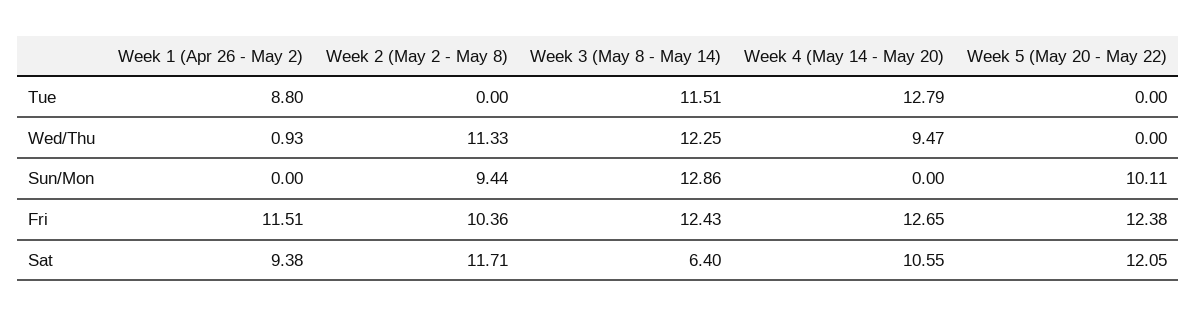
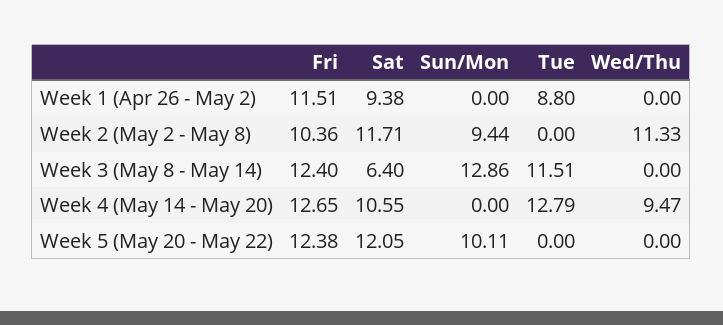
  {
    "Week 1 (Apr 26 - May 2)": {
      "Tue": 8.8,
-     "Wed/Thu": 0.93,
+     "Wed/Thu": 0,
      "Sun/Mon": 0,
      "Fri": 11.51,
      "Sat": 9.38
    },
    "Week 2 (May 2 - May 8)": {
      "Tue": 0,
      "Wed/Thu": 11.33,
      "Sun/Mon": 9.44,
      "Fri": 10.36,
      "Sat": 11.71
    },
    "Week 3 (May 8 - May 14)": {
      "Tue": 11.51,
-     "Wed/Thu": 12.25,
+     "Wed/Thu": 0,
      "Sun/Mon": 12.86,
-     "Fri": 12.43,
+     "Fri": 12.4,
      "Sat": 6.4
    },
    "Week 4 (May 14 - May 20)": {
      "Tue": 12.79,
      "Wed/Thu": 9.47,
      "Sun/Mon": 0,
      "Fri": 12.65,
      "Sat": 10.55
    },
    "Week 5 (May 20 - May 22)": {
      "Tue": 0,
      "Wed/Thu": 0,
      "Sun/Mon": 10.11,
      "Fri": 12.38,
      "Sat": 12.05
    }
  }

